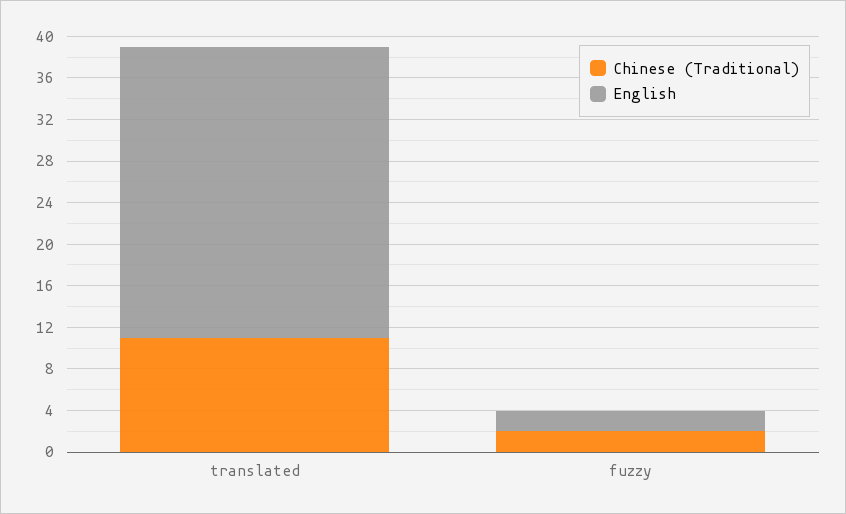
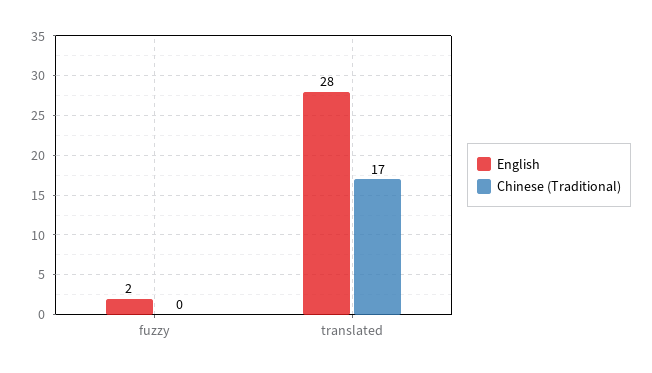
  {
    "Chinese (Traditional)": {
-     "translated": 11,
+     "translated": 17,
-     "fuzzy": 2
+     "fuzzy": 0
    },
    "English": {
      "translated": 28,
      "fuzzy": 2
    }
  }

